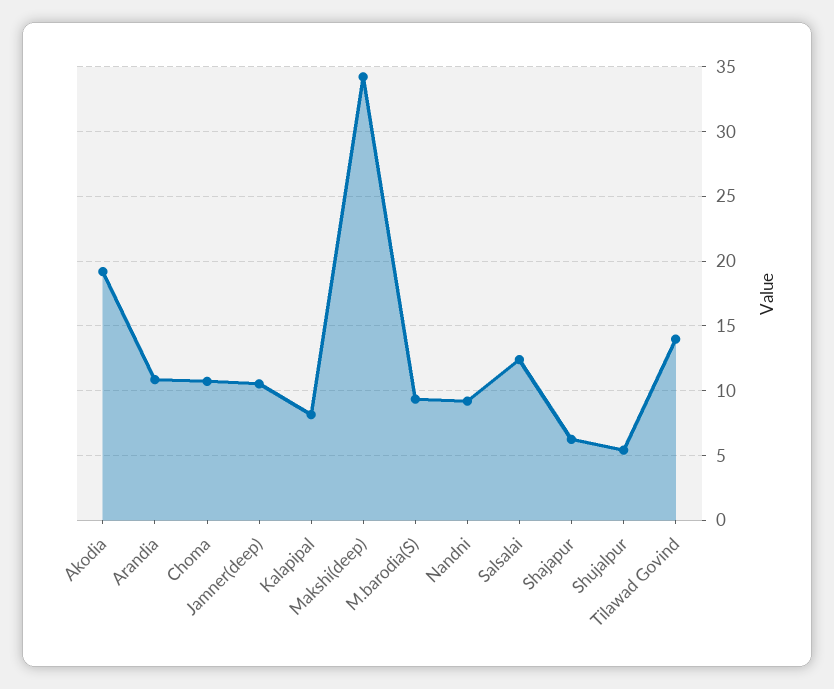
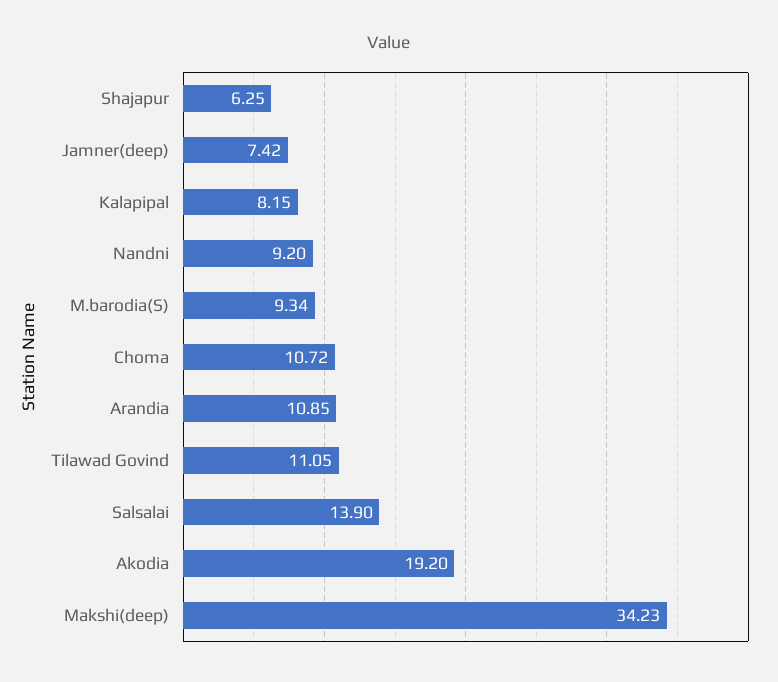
  {
    "Akodia": 19.2,
    "Arandia": 10.85,
    "Choma": 10.72,
-   "Jamner(deep)": 10.5,
+   "Jamner(deep)": 7.42,
    "Kalapipal": 8.15,
    "Makshi(deep)": 34.23,
    "M.barodia(S)": 9.34,
    "Nandni": 9.2,
-   "Salsalai": 12.5,
+   "Salsalai": 13.9,
    "Shajapur": 6.25,
-   "Shujalpur": 5.5,
-   "Tilawad Govind": 14
+   "Tilawad Govind": 11.05
  }

